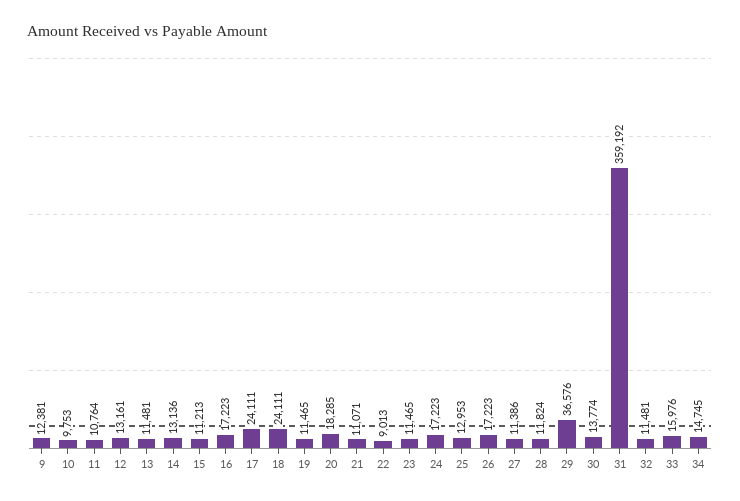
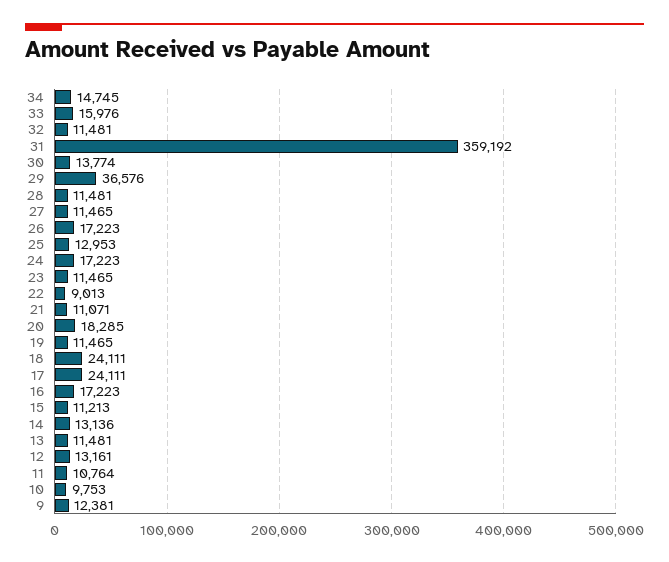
  {
    "9": 12381,
    "10": 9753,
    "11": 10764,
    "12": 13161,
    "13": 11481,
    "14": 13136,
    "15": 11213,
    "16": 17223,
    "17": 24111,
    "18": 24111,
    "19": 11465,
    "20": 18285,
    "21": 11071,
    "22": 9013,
    "23": 11465,
    "24": 17223,
    "25": 12953,
    "26": 17223,
-   "27": 11386,
+   "27": 11465,
-   "28": 11824,
+   "28": 11481,
    "29": 36576,
    "30": 13774,
    "31": 359192,
    "32": 11481,
    "33": 15976,
    "34": 14745
  }

